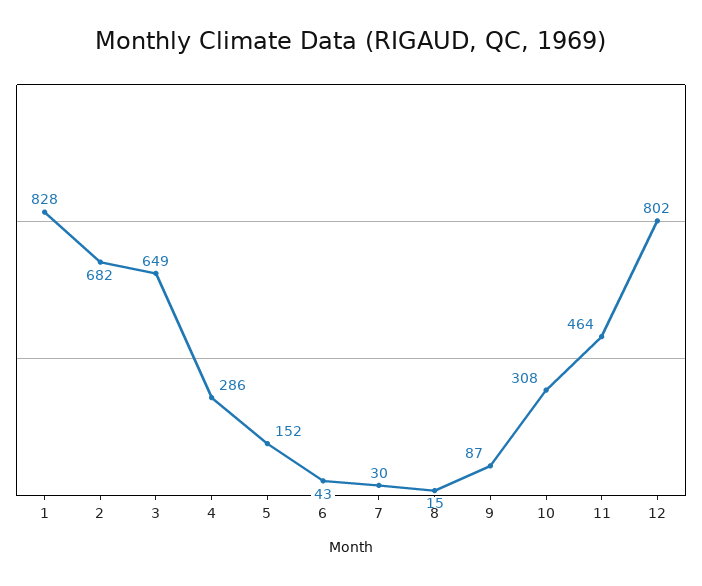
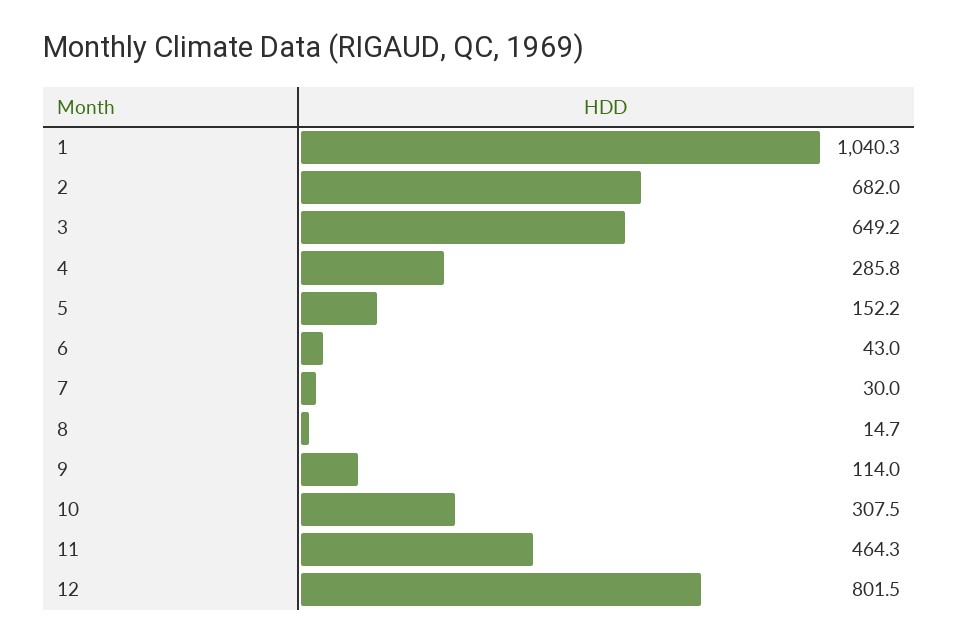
  {
-   "1": 828,
+   "1": 1040.3,
    "2": 682,
    "3": 649.2,
    "4": 285.8,
    "5": 152.2,
    "6": 43,
    "7": 30,
    "8": 14.7,
-   "9": 87,
+   "9": 114,
    "10": 307.5,
    "11": 464.3,
    "12": 801.5
  }

